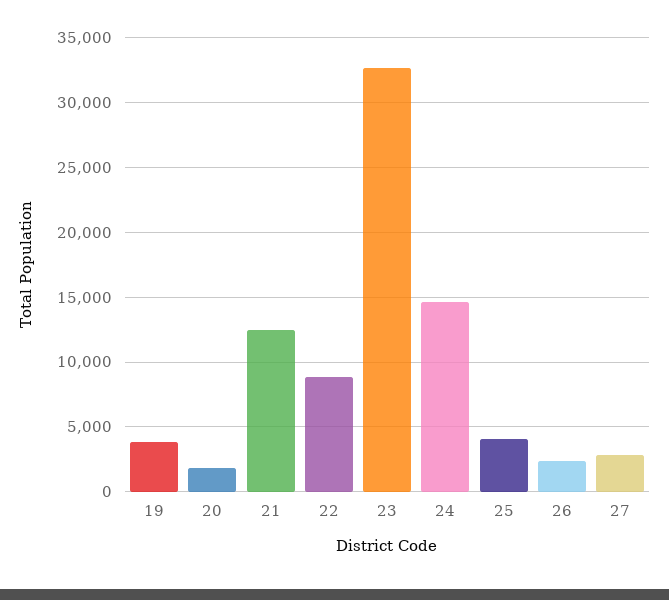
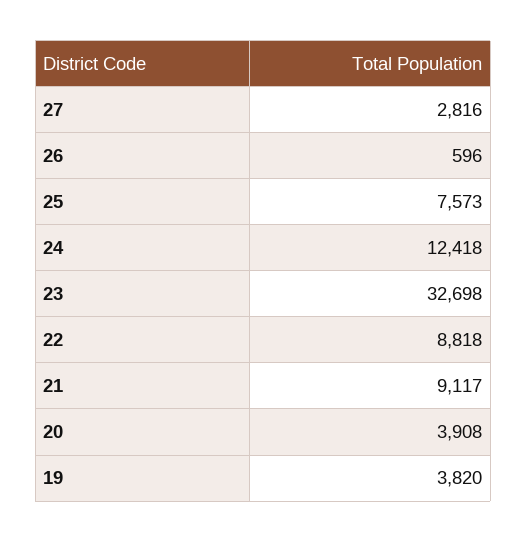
  {
    "19": 3820,
-   "20": 2000,
+   "20": 3908,
-   "21": 12500,
+   "21": 9117,
    "22": 8818,
    "23": 32698,
-   "24": 14500,
+   "24": 12418,
-   "25": 4000,
+   "25": 7573,
-   "26": 2500,
+   "26": 596,
    "27": 2816
  }

